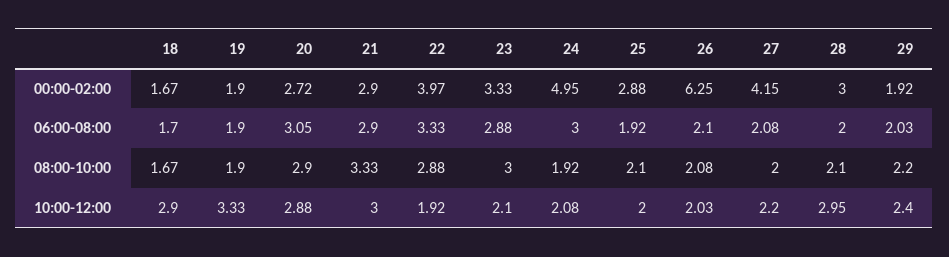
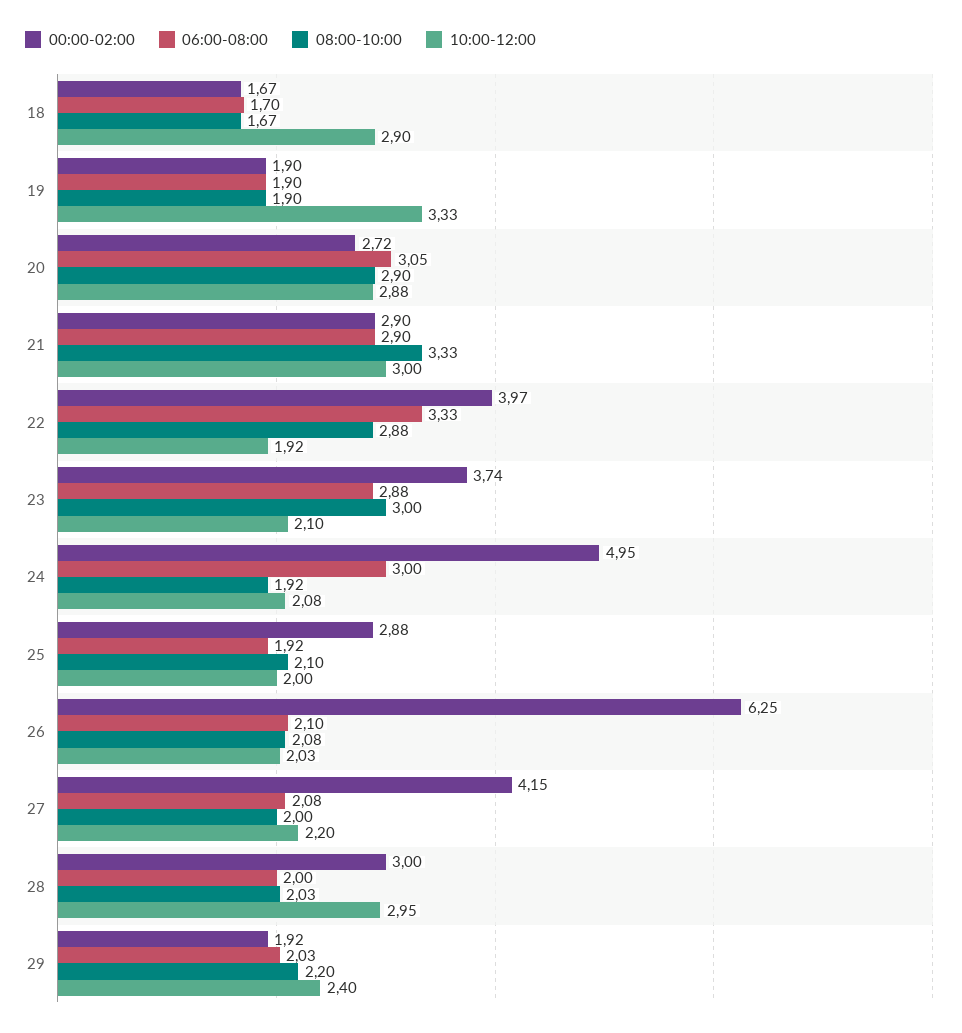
  {
    "00:00-02:00": {
      "18": 1.67,
      "19": 1.9,
      "20": 2.72,
      "21": 2.9,
      "22": 3.97,
-     "23": 3.33,
+     "23": 3.74,
      "24": 4.95,
      "25": 2.88,
      "26": 6.25,
      "27": 4.15,
      "28": 3,
      "29": 1.92
    },
    "06:00-08:00": {
      "18": 1.7,
      "19": 1.9,
      "20": 3.05,
      "21": 2.9,
      "22": 3.33,
      "23": 2.88,
      "24": 3,
      "25": 1.92,
      "26": 2.1,
      "27": 2.08,
      "28": 2,
      "29": 2.03
    },
    "08:00-10:00": {
      "18": 1.67,
      "19": 1.9,
      "20": 2.9,
      "21": 3.33,
      "22": 2.88,
      "23": 3,
      "24": 1.92,
      "25": 2.1,
      "26": 2.08,
      "27": 2,
-     "28": 2.1,
+     "28": 2.03,
      "29": 2.2
    },
    "10:00-12:00": {
      "18": 2.9,
      "19": 3.33,
      "20": 2.88,
      "21": 3,
      "22": 1.92,
      "23": 2.1,
      "24": 2.08,
      "25": 2,
      "26": 2.03,
      "27": 2.2,
      "28": 2.95,
      "29": 2.4
    }
  }

